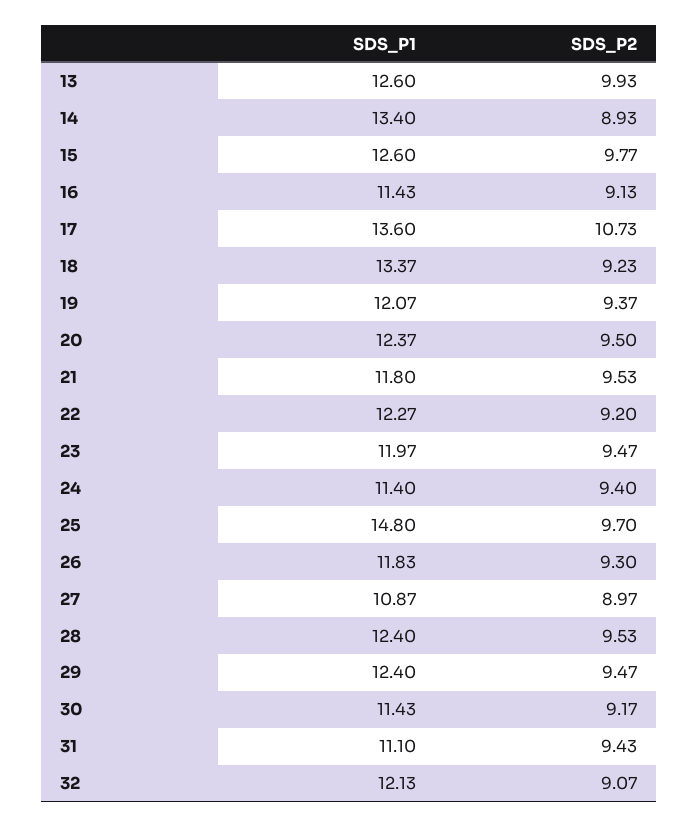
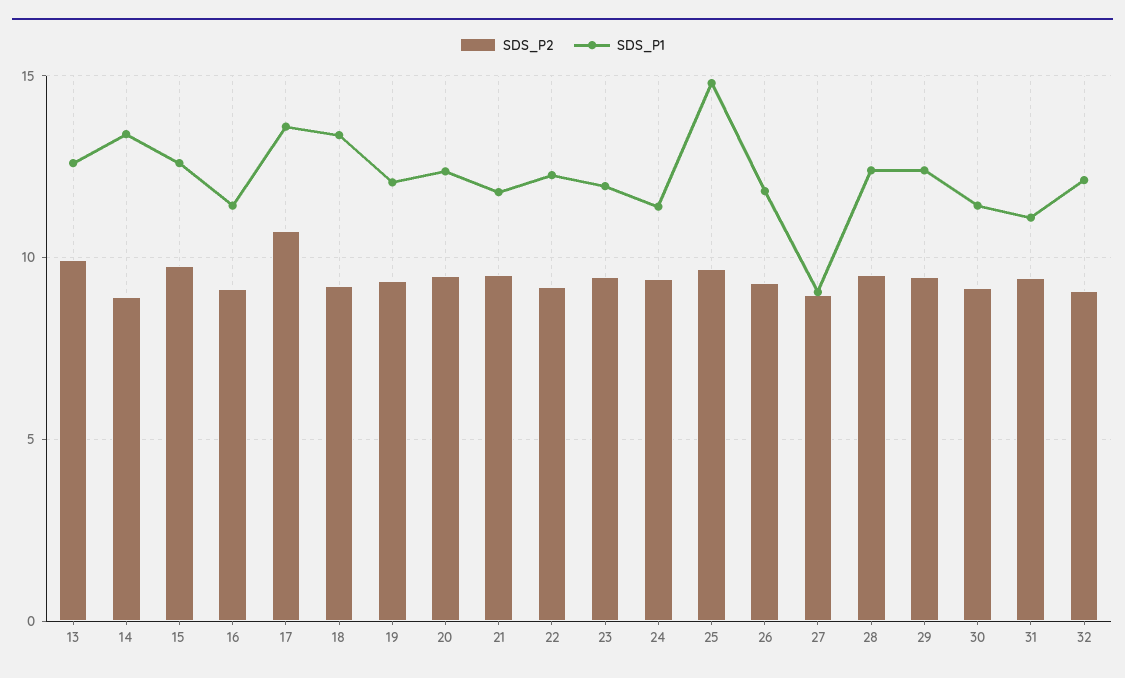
  {
    "SDS_P1": {
      "13": 12.6,
      "14": 13.4,
      "15": 12.6,
      "16": 11.43,
      "17": 13.6,
      "18": 13.37,
      "19": 12.07,
      "20": 12.37,
      "21": 11.8,
      "22": 12.27,
      "23": 11.97,
      "24": 11.4,
      "25": 14.8,
      "26": 11.83,
-     "27": 10.87,
+     "27": 9,
      "28": 12.4,
      "29": 12.4,
      "30": 11.43,
      "31": 11.1,
      "32": 12.13
    },
    "SDS_P2": {
      "13": 9.93,
      "14": 8.93,
      "15": 9.77,
      "16": 9.13,
      "17": 10.73,
      "18": 9.23,
      "19": 9.37,
      "20": 9.5,
      "21": 9.53,
      "22": 9.2,
      "23": 9.47,
      "24": 9.4,
      "25": 9.7,
      "26": 9.3,
      "27": 8.97,
      "28": 9.53,
      "29": 9.47,
      "30": 9.17,
      "31": 9.43,
      "32": 9.07
    }
  }

